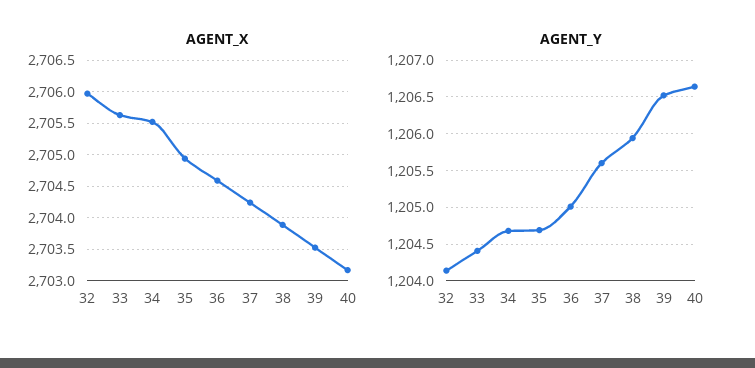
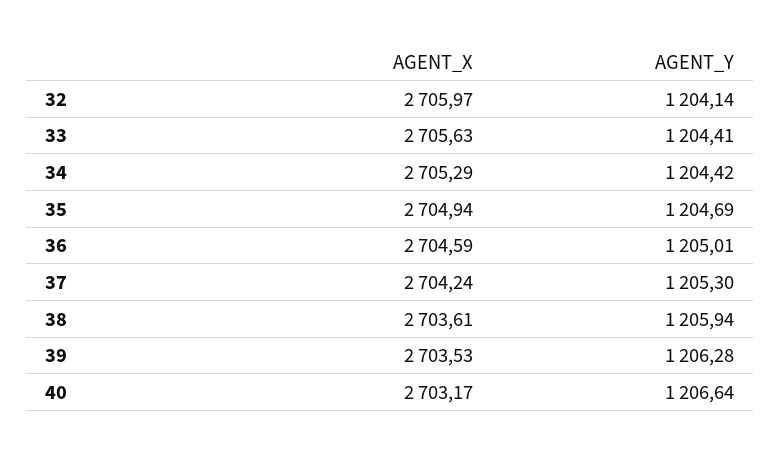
  {
    "AGENT_X": {
      "32": 2705.97,
      "33": 2705.63,
-     "34": 2705.5,
+     "34": 2705.29,
      "35": 2704.94,
      "36": 2704.59,
      "37": 2704.24,
-     "38": 2703.9,
+     "38": 2703.61,
      "39": 2703.53,
      "40": 2703.17
    },
    "AGENT_Y": {
      "32": 1204.14,
      "33": 1204.41,
-     "34": 1204.7,
+     "34": 1204.42,
      "35": 1204.69,
      "36": 1205.01,
-     "37": 1205.6,
+     "37": 1205.3,
      "38": 1205.94,
-     "39": 1206.5,
+     "39": 1206.28,
      "40": 1206.64
    }
  }

